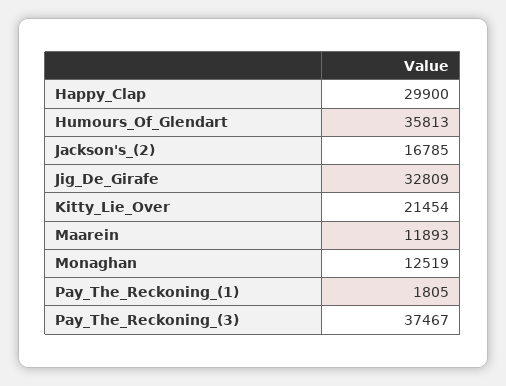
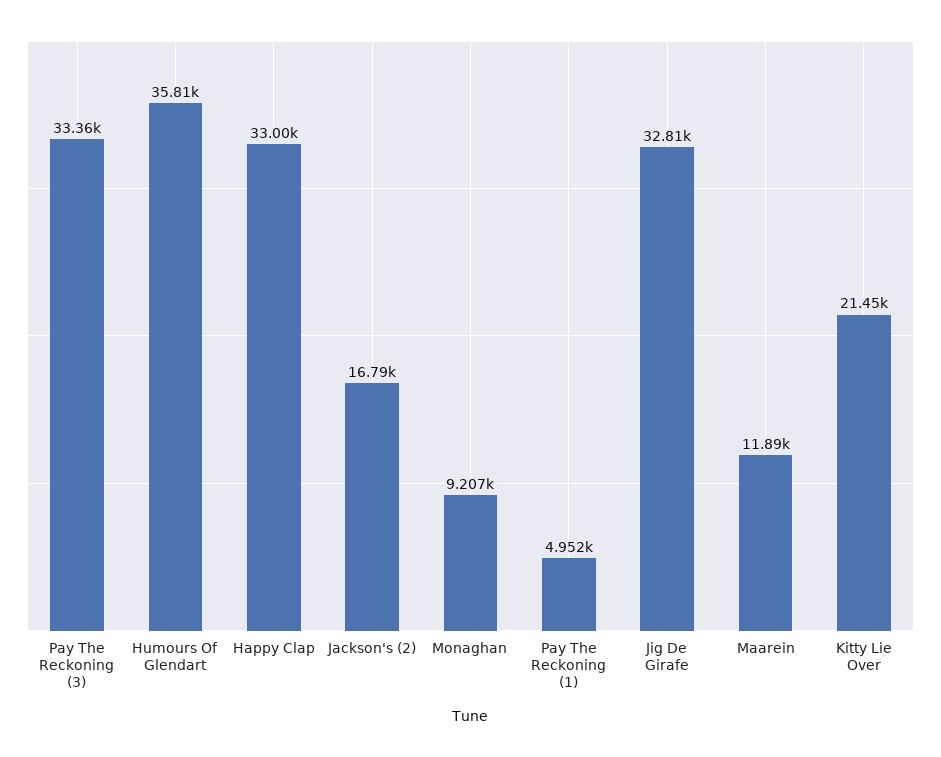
  {
-   "Happy_Clap": 29900,
+   "Happy_Clap": 33000,
    "Humours_Of_Glendart": 35813,
    "Jackson's_(2)": 16785,
    "Jig_De_Girafe": 32809,
    "Kitty_Lie_Over": 21454,
    "Maarein": 11893,
-   "Monaghan": 12519,
+   "Monaghan": 9207,
-   "Pay_The_Reckoning_(1)": 1805,
+   "Pay_The_Reckoning_(1)": 4952,
-   "Pay_The_Reckoning_(3)": 37467
+   "Pay_The_Reckoning_(3)": 33360
  }

